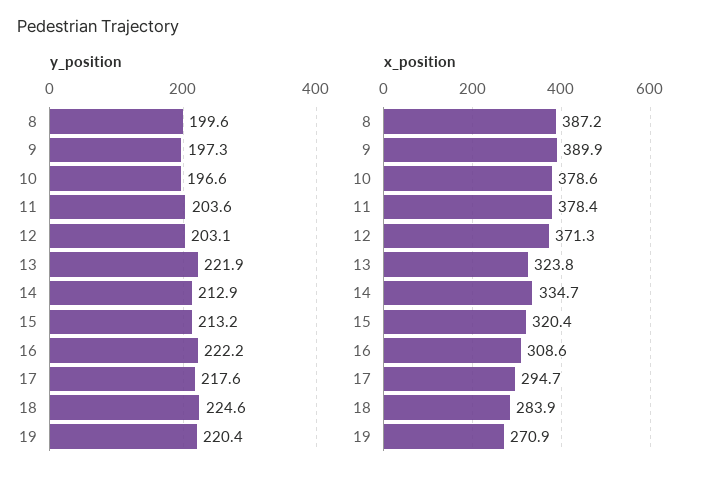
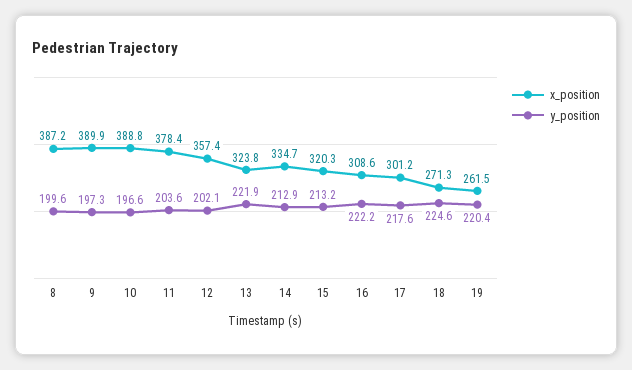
  {
    "y_position": {
      "8": 199.6,
      "9": 197.3,
      "10": 196.6,
      "11": 203.6,
-     "12": 203.1,
+     "12": 202.1,
      "13": 221.9,
      "14": 212.9,
      "15": 213.2,
      "16": 222.2,
      "17": 217.6,
      "18": 224.6,
      "19": 220.4
    },
    "x_position": {
      "8": 387.2,
      "9": 389.9,
-     "10": 378.6,
+     "10": 388.8,
      "11": 378.4,
-     "12": 371.3,
+     "12": 357.4,
      "13": 323.8,
      "14": 334.7,
-     "15": 320.4,
+     "15": 320.3,
      "16": 308.6,
-     "17": 294.7,
+     "17": 301.2,
-     "18": 283.9,
+     "18": 271.3,
-     "19": 270.9
+     "19": 261.5
    }
  }

